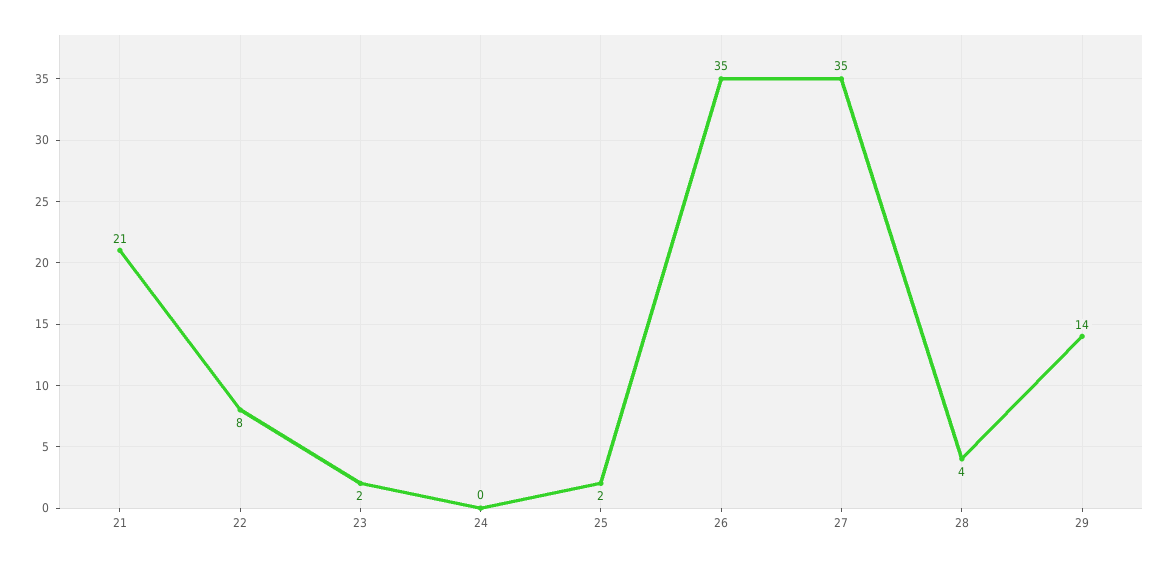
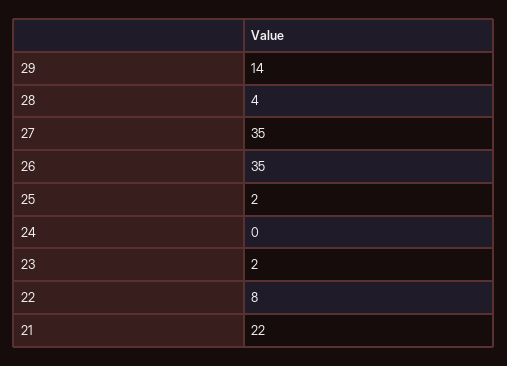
  {
-   "21": 21,
+   "21": 22,
    "22": 8,
    "23": 2,
    "24": 0,
    "25": 2,
    "26": 35,
    "27": 35,
    "28": 4,
    "29": 14
  }

